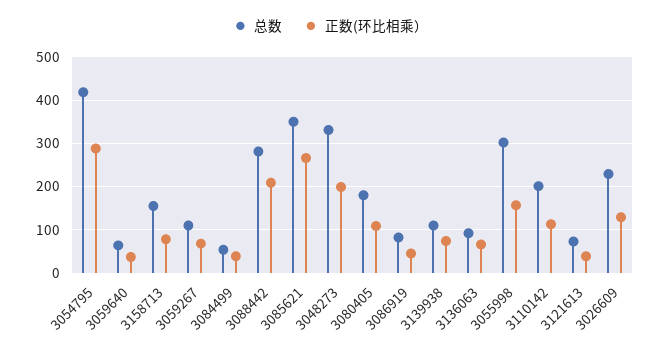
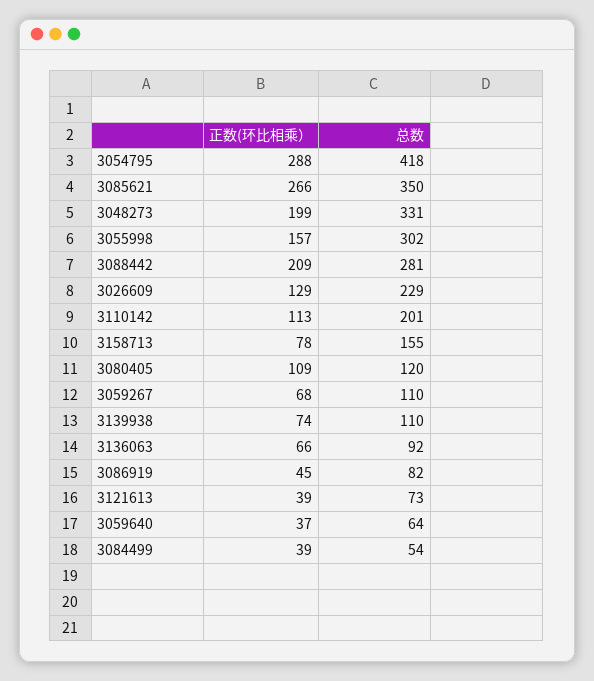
  {
    "总数": {
      "3054795": 418,
      "3059640": 64,
      "3158713": 155,
      "3059267": 110,
      "3084499": 54,
      "3088442": 281,
      "3085621": 350,
      "3048273": 331,
-     "3080405": 180,
+     "3080405": 120,
      "3086919": 82,
      "3139938": 110,
      "3136063": 92,
      "3055998": 302,
      "3110142": 201,
      "3121613": 73,
      "3026609": 229
    },
    "正数(环比相乘）": {
      "3054795": 288,
      "3059640": 37,
      "3158713": 78,
      "3059267": 68,
      "3084499": 39,
      "3088442": 209,
      "3085621": 266,
      "3048273": 199,
      "3080405": 109,
      "3086919": 45,
      "3139938": 74,
      "3136063": 66,
      "3055998": 157,
      "3110142": 113,
      "3121613": 39,
      "3026609": 129
    }
  }

